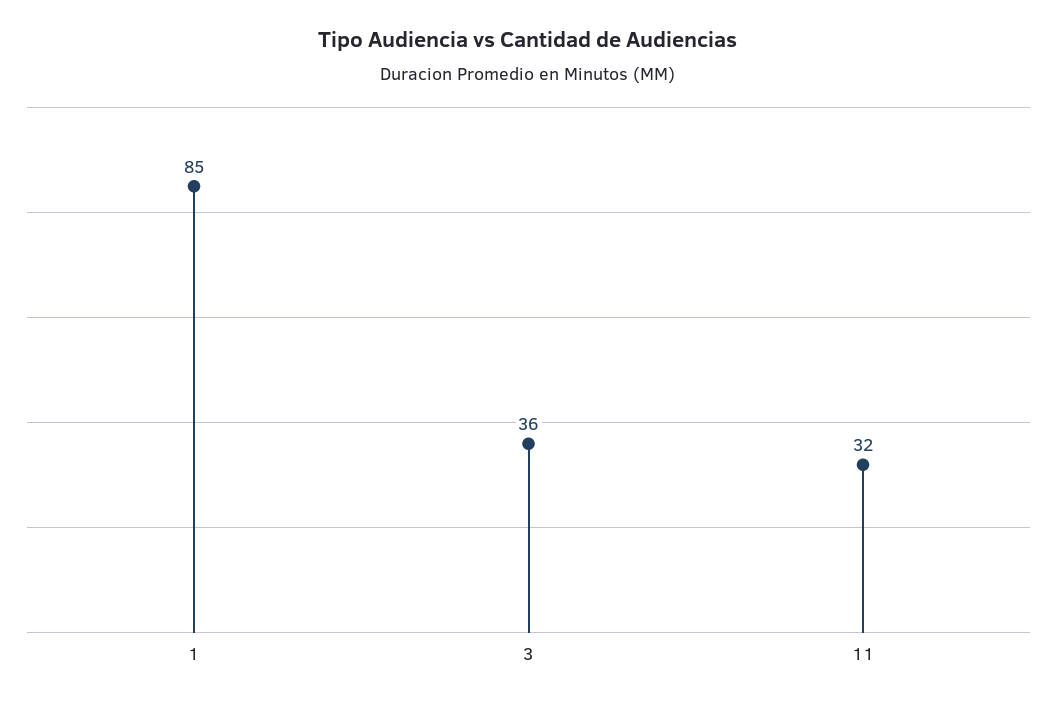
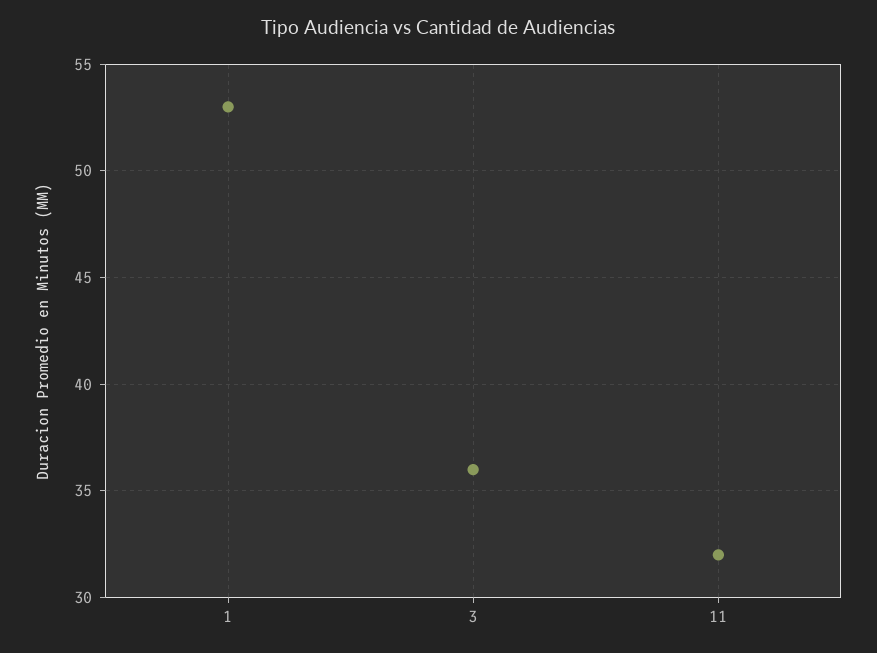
  {
-   "1": 85,
+   "1": 53,
    "3": 36,
    "11": 32
  }

